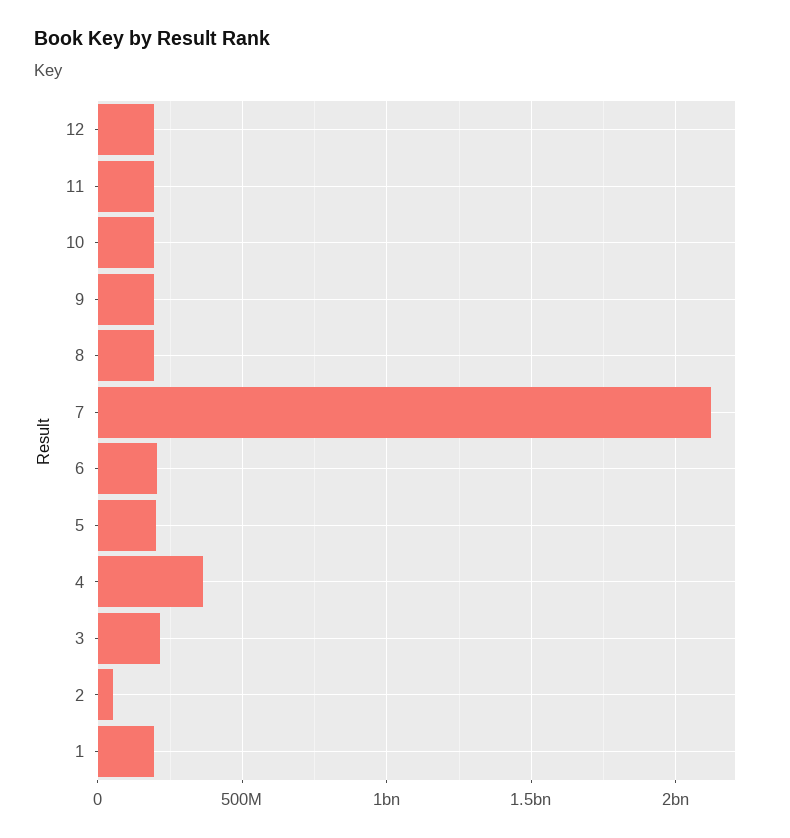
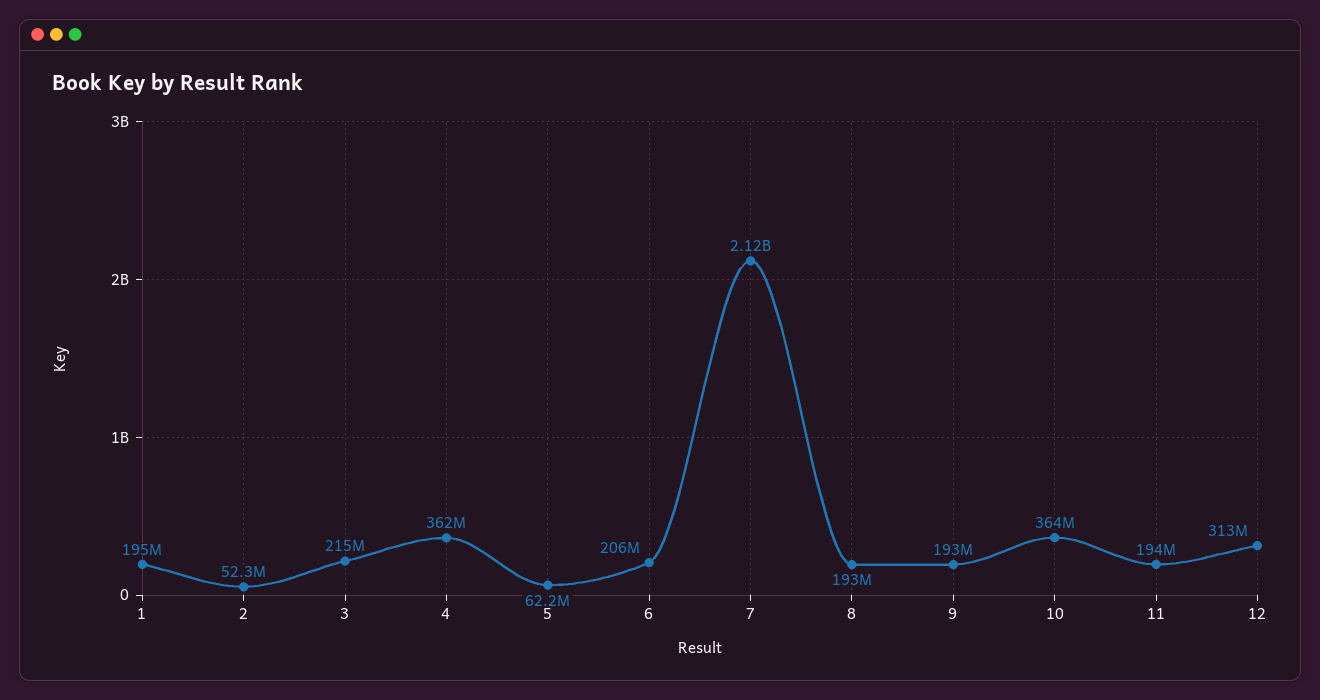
  {
-   "12": 200000000,
+   "12": 313000000,
    "11": 194000000,
-   "10": 200000000,
+   "10": 364000000,
    "9": 193000000,
    "8": 193000000,
    "7": 2120000000,
    "6": 206000000,
-   "5": 200000000,
+   "5": 62200000,
    "4": 362000000,
    "3": 215000000,
    "2": 52300000,
    "1": 195000000
  }

